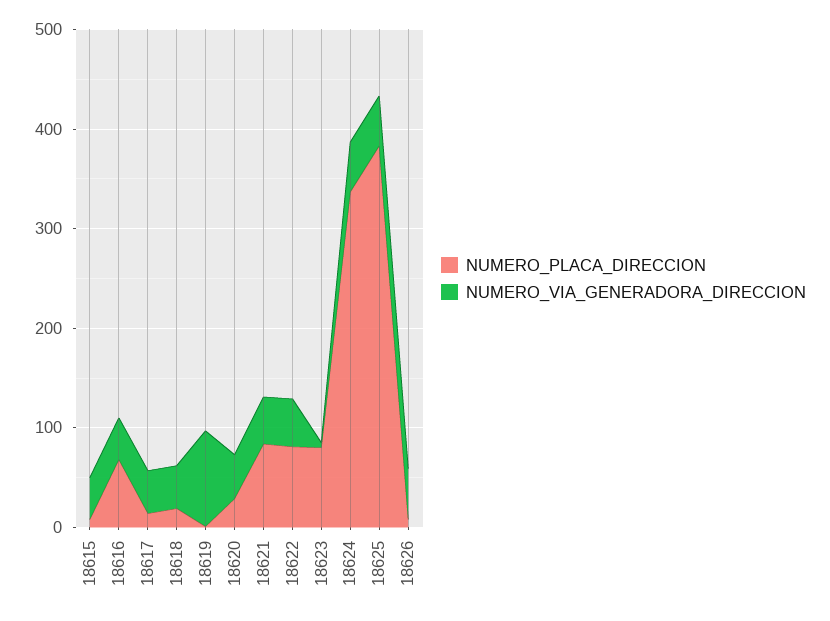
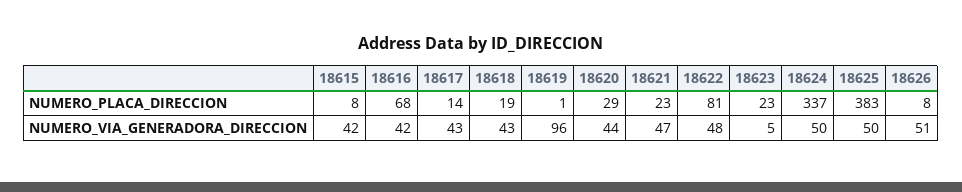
  {
    "NUMERO_PLACA_DIRECCION": {
      "18615": 8,
      "18616": 68,
      "18617": 14,
      "18618": 19,
      "18619": 1,
      "18620": 29,
-     "18621": 80,
+     "18621": 23,
      "18622": 81,
-     "18623": 80,
+     "18623": 23,
      "18624": 337,
      "18625": 383,
      "18626": 8
    },
    "NUMERO_VIA_GENERADORA_DIRECCION": {
      "18615": 42,
      "18616": 42,
      "18617": 43,
      "18618": 43,
      "18619": 96,
      "18620": 44,
      "18621": 47,
      "18622": 48,
      "18623": 5,
      "18624": 50,
      "18625": 50,
      "18626": 51
    }
  }

